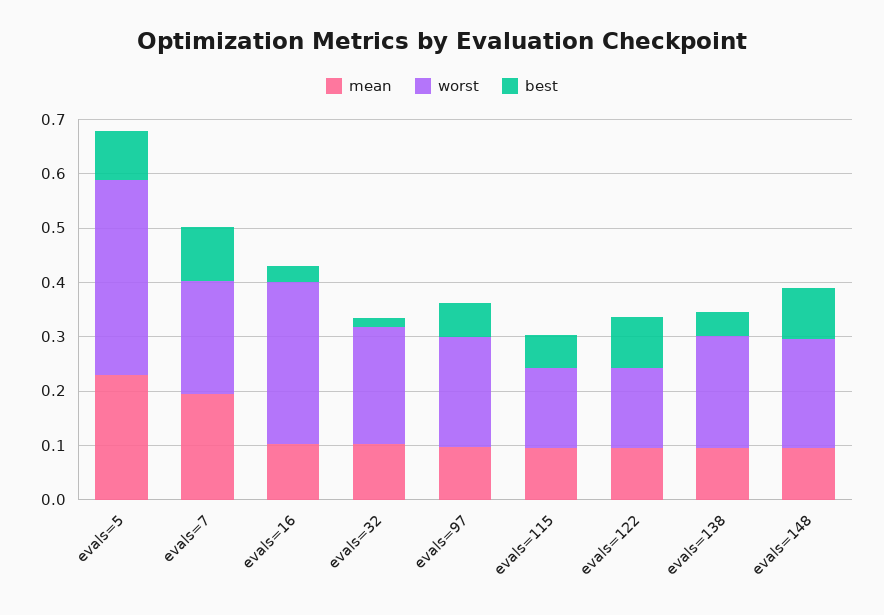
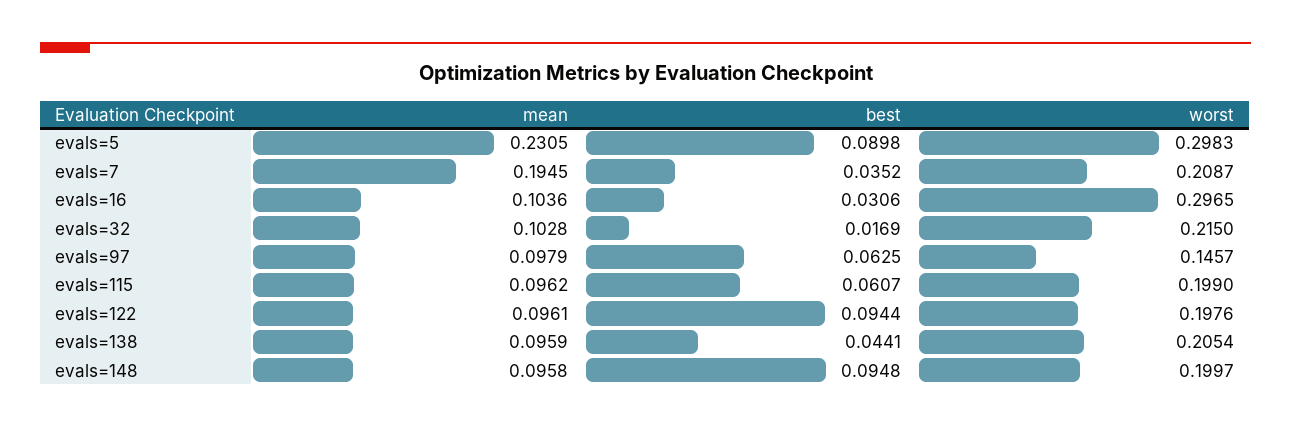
  {
    "mean": {
      "evals=5": 0.2305,
      "evals=7": 0.1945,
      "evals=16": 0.1036,
      "evals=32": 0.1028,
      "evals=97": 0.0979,
      "evals=115": 0.0962,
      "evals=122": 0.0961,
      "evals=138": 0.0959,
      "evals=148": 0.0958
    },
    "worst": {
-     "evals=5": 0.36,
+     "evals=5": 0.2983,
      "evals=7": 0.2087,
      "evals=16": 0.2965,
      "evals=32": 0.215,
-     "evals=97": 0.2,
+     "evals=97": 0.1457,
-     "evals=115": 0.14,
+     "evals=115": 0.199,
-     "evals=122": 0.14,
+     "evals=122": 0.1976,
      "evals=138": 0.2054,
      "evals=148": 0.1997
    },
    "best": {
      "evals=5": 0.0898,
-     "evals=7": 0.1,
+     "evals=7": 0.0352,
      "evals=16": 0.0306,
      "evals=32": 0.0169,
      "evals=97": 0.0625,
      "evals=115": 0.0607,
      "evals=122": 0.0944,
      "evals=138": 0.0441,
      "evals=148": 0.0948
    }
  }

